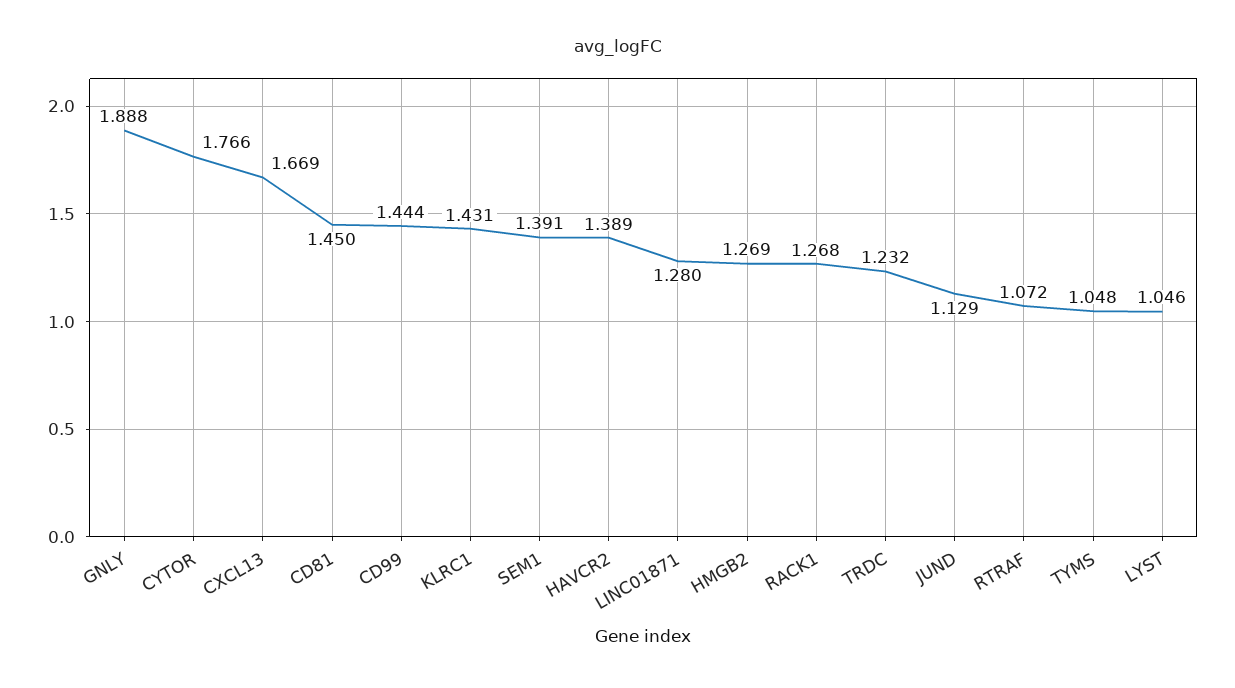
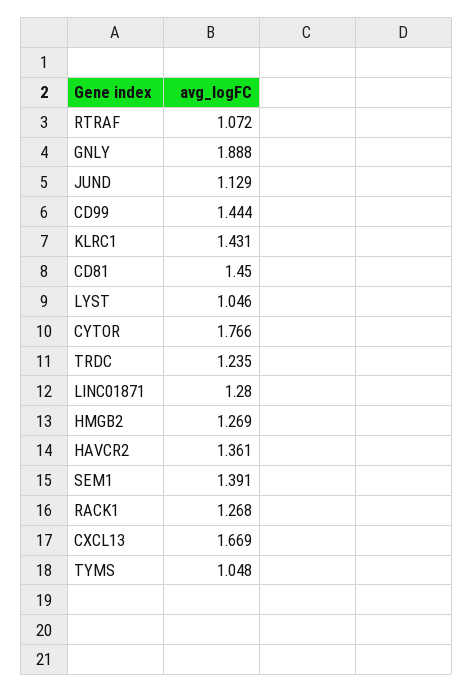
  {
    "GNLY": 1.888,
    "CYTOR": 1.766,
    "CXCL13": 1.669,
    "CD81": 1.45,
    "CD99": 1.444,
    "KLRC1": 1.431,
    "SEM1": 1.391,
-   "HAVCR2": 1.389,
+   "HAVCR2": 1.361,
    "LINC01871": 1.28,
    "HMGB2": 1.269,
    "RACK1": 1.268,
-   "TRDC": 1.232,
+   "TRDC": 1.235,
    "JUND": 1.129,
    "RTRAF": 1.072,
    "TYMS": 1.048,
    "LYST": 1.046
  }

